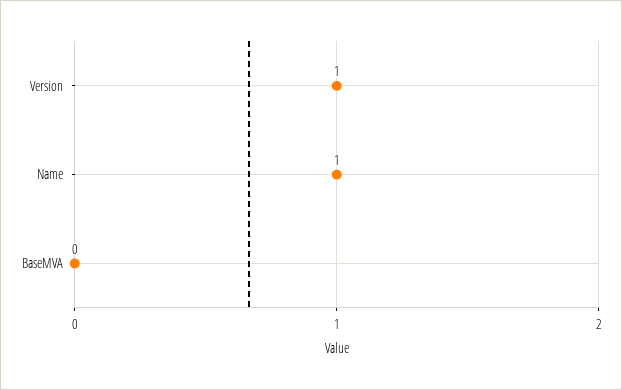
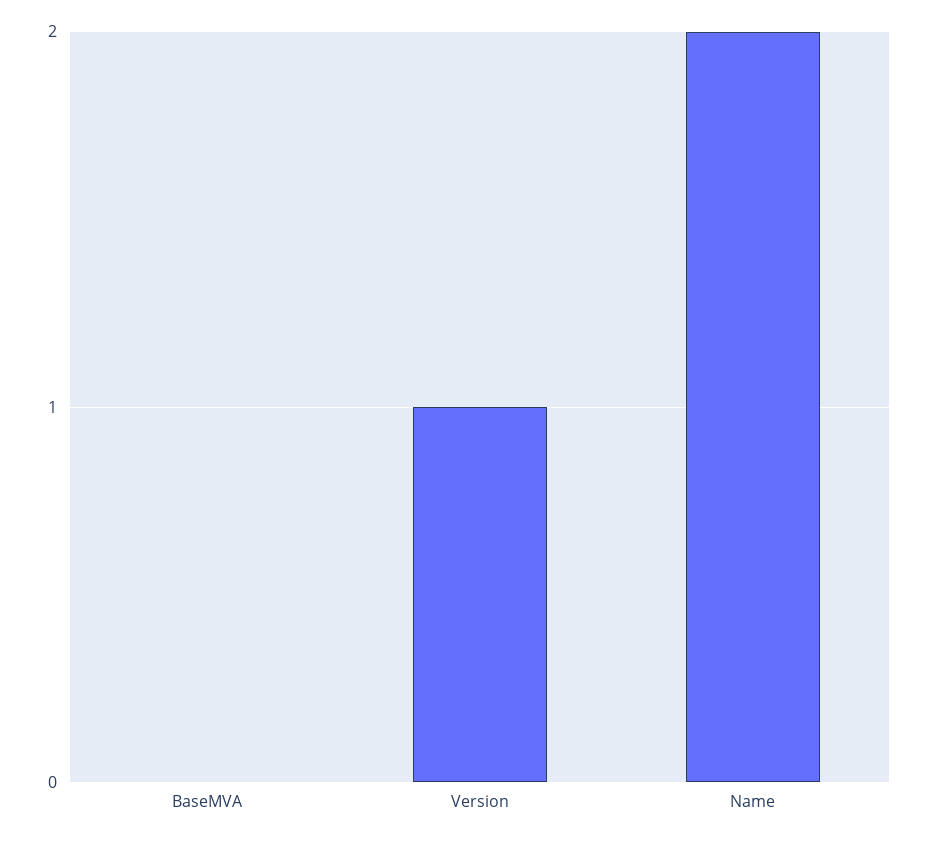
  {
    "Version": 1,
-   "Name": 1,
+   "Name": 2,
    "BaseMVA": 0
  }

